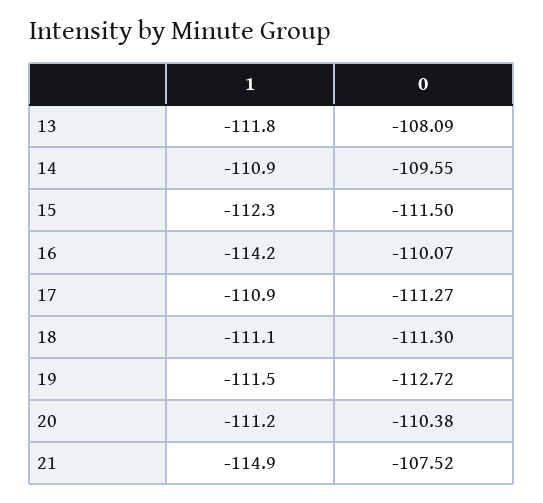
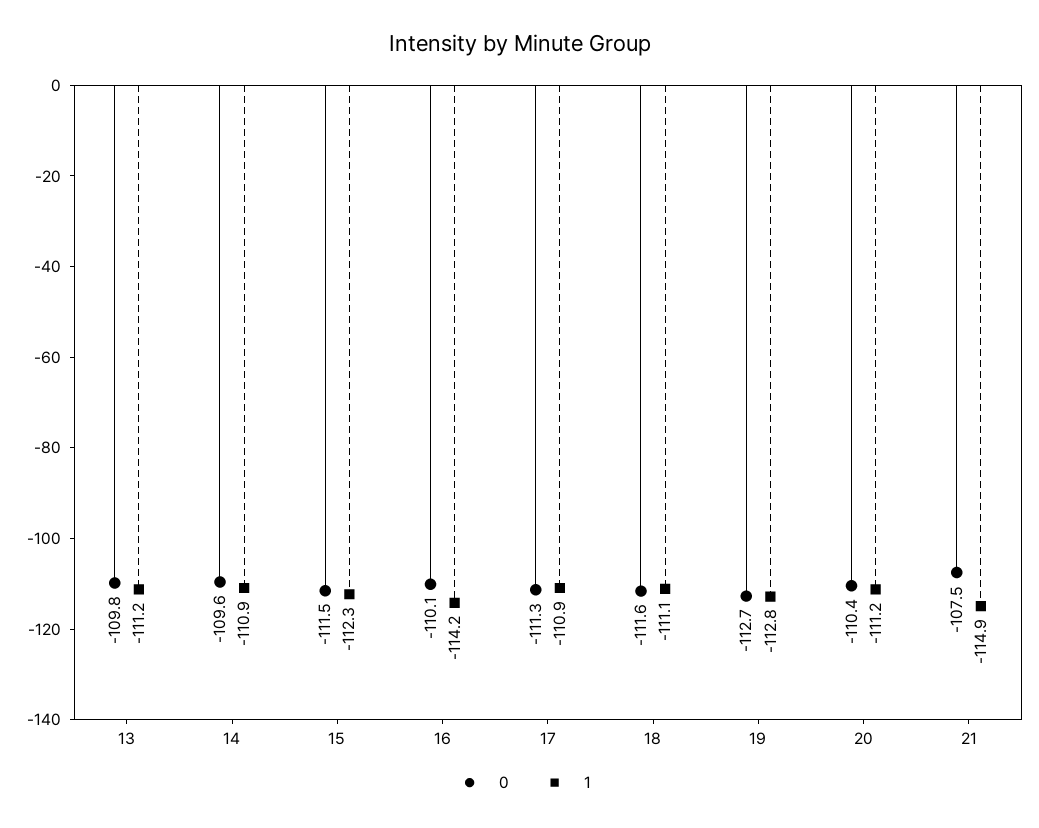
  {
    "1": {
-     "13": -111.8,
+     "13": -111.2,
      "14": -110.9,
      "15": -112.3,
      "16": -114.2,
      "17": -110.9,
      "18": -111.1,
-     "19": -111.5,
+     "19": -112.8,
      "20": -111.2,
      "21": -114.9
    },
    "0": {
-     "13": -108.09,
+     "13": -109.8,
      "14": -109.55,
      "15": -111.5,
      "16": -110.07,
      "17": -111.27,
-     "18": -111.3,
+     "18": -111.6,
      "19": -112.72,
      "20": -110.38,
      "21": -107.52
    }
  }

